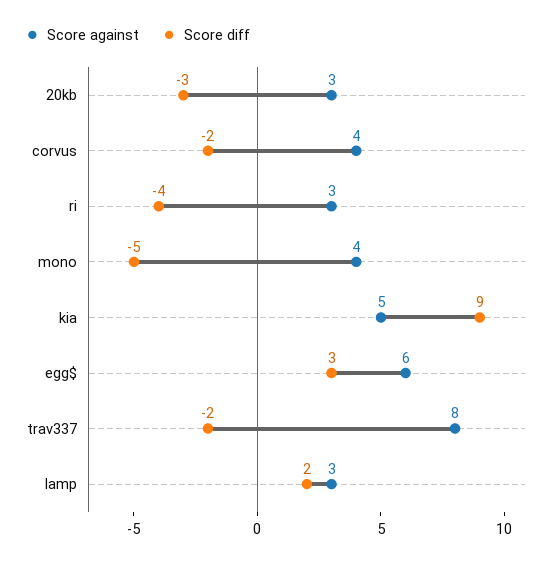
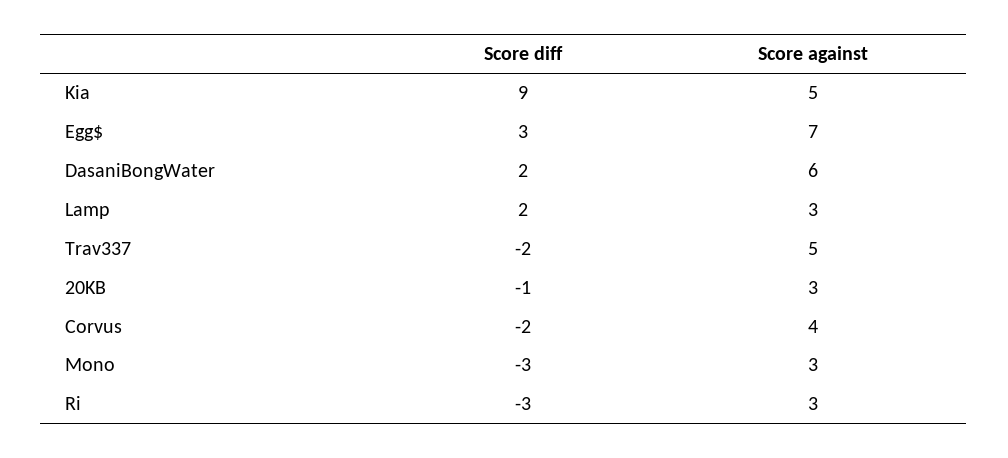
  {
    "Score against": {
      "20kb": 3,
      "corvus": 4,
      "ri": 3,
-     "mono": 4,
+     "mono": 3,
      "kia": 5,
-     "egg$": 6,
+     "egg$": 7,
-     "trav337": 8,
+     "trav337": 5,
-     "lamp": 3
+     "lamp": 3,
+     "DasaniBongWater": 6
    },
    "Score diff": {
-     "20kb": -3,
+     "20kb": -1,
      "corvus": -2,
-     "ri": -4,
+     "ri": -3,
-     "mono": -5,
+     "mono": -3,
      "kia": 9,
      "egg$": 3,
      "trav337": -2,
-     "lamp": 2
+     "lamp": 2,
+     "DasaniBongWater": 2
    }
  }

